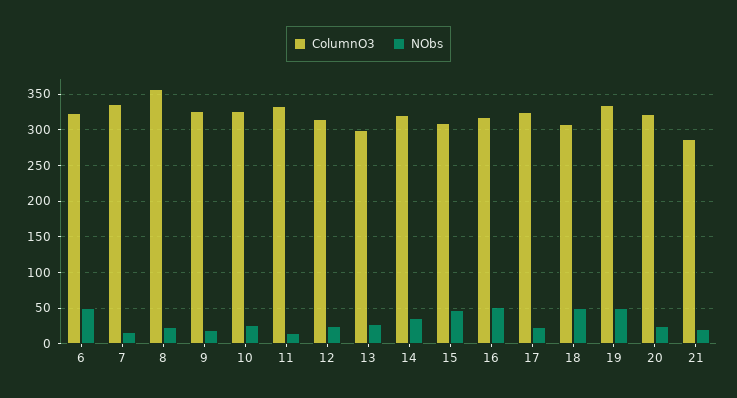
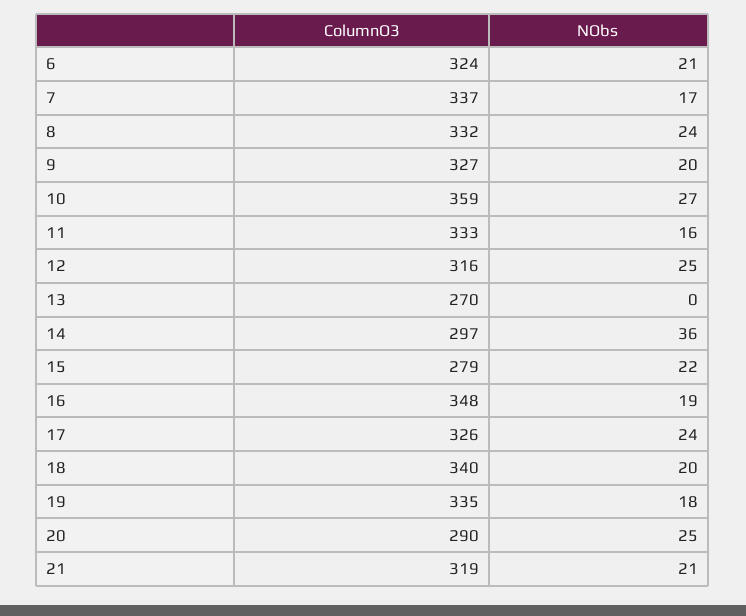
  {
    "ColumnO3": {
      "6": 324,
      "7": 337,
-     "8": 360,
+     "8": 332,
      "9": 327,
-     "10": 330,
+     "10": 359,
      "11": 333,
      "12": 316,
-     "13": 300,
+     "13": 270,
-     "14": 320,
+     "14": 297,
-     "15": 310,
+     "15": 279,
-     "16": 320,
+     "16": 348,
      "17": 326,
-     "18": 310,
+     "18": 340,
      "19": 335,
-     "20": 320,
+     "20": 290,
-     "21": 290
+     "21": 319
    },
    "NObs": {
-     "6": 50,
+     "6": 21,
      "7": 17,
      "8": 24,
      "9": 20,
      "10": 27,
      "11": 16,
      "12": 25,
-     "13": 30,
+     "13": 0,
      "14": 36,
-     "15": 50,
+     "15": 22,
-     "16": 50,
+     "16": 19,
      "17": 24,
-     "18": 50,
+     "18": 20,
-     "19": 50,
+     "19": 18,
      "20": 25,
      "21": 21
    }
  }

